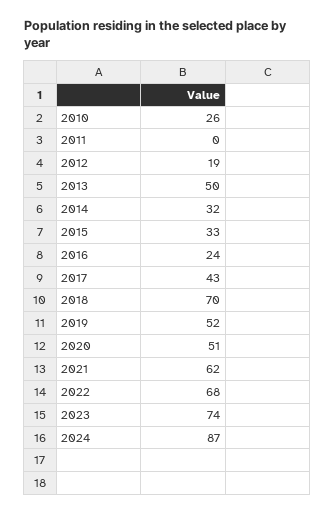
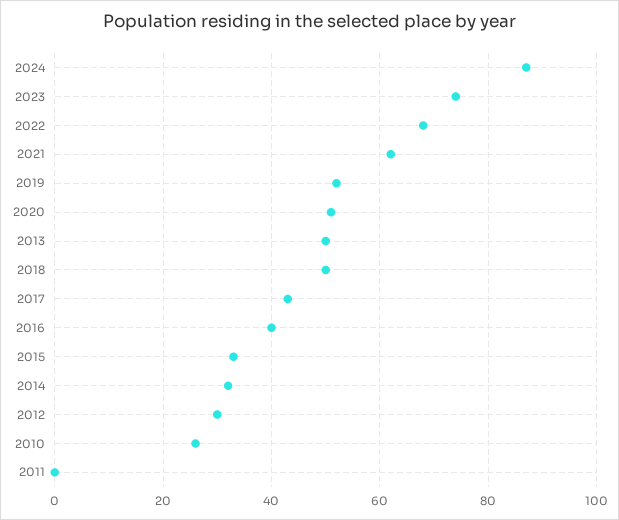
  {
    "2010": 26,
    "2011": 0,
-   "2012": 19,
+   "2012": 30,
    "2013": 50,
    "2014": 32,
    "2015": 33,
-   "2016": 24,
+   "2016": 40,
    "2017": 43,
-   "2018": 70,
+   "2018": 50,
    "2019": 52,
    "2020": 51,
    "2021": 62,
    "2022": 68,
    "2023": 74,
    "2024": 87
  }

